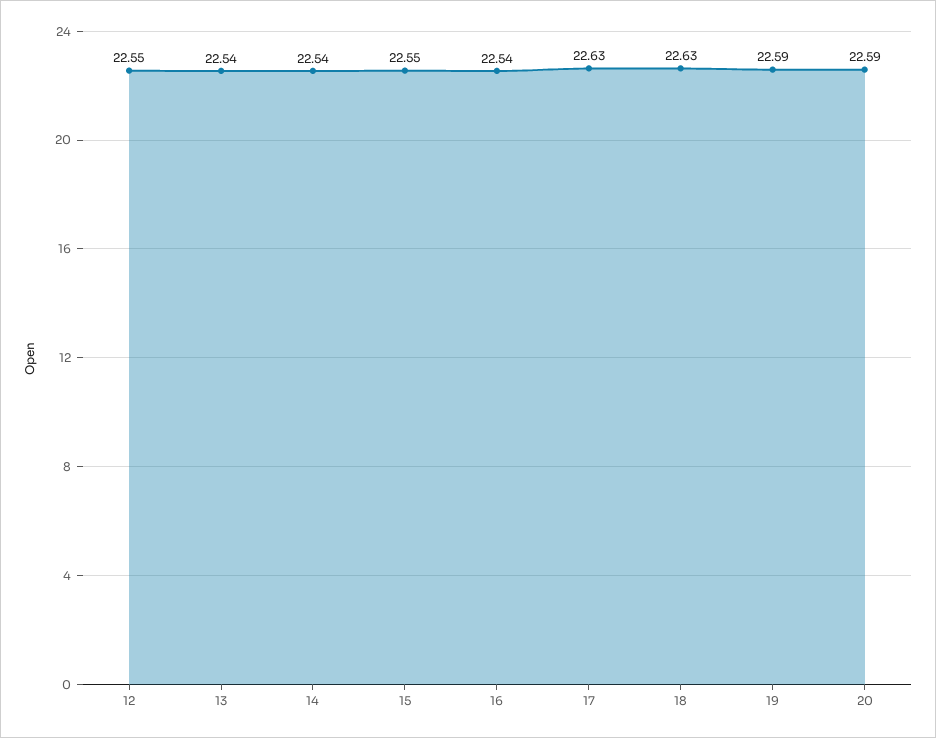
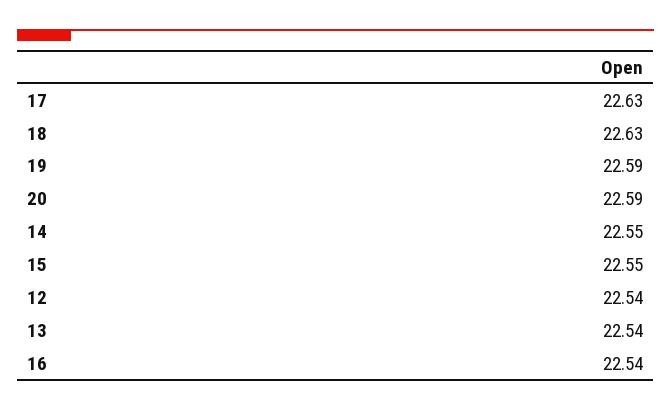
  {
-   "12": 22.55,
+   "12": 22.54,
    "13": 22.54,
-   "14": 22.54,
+   "14": 22.55,
    "15": 22.55,
    "16": 22.54,
    "17": 22.63,
    "18": 22.63,
    "19": 22.59,
    "20": 22.59
  }

